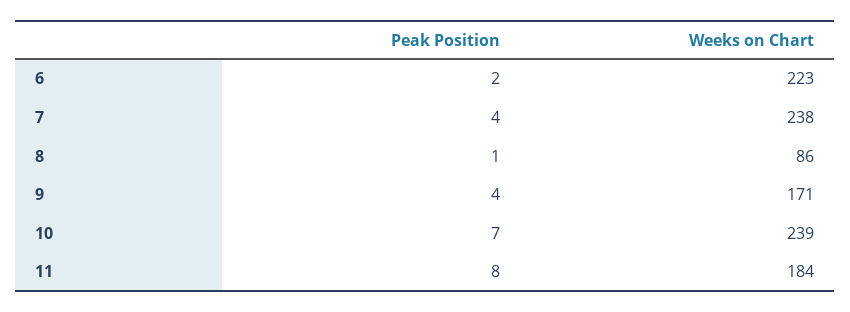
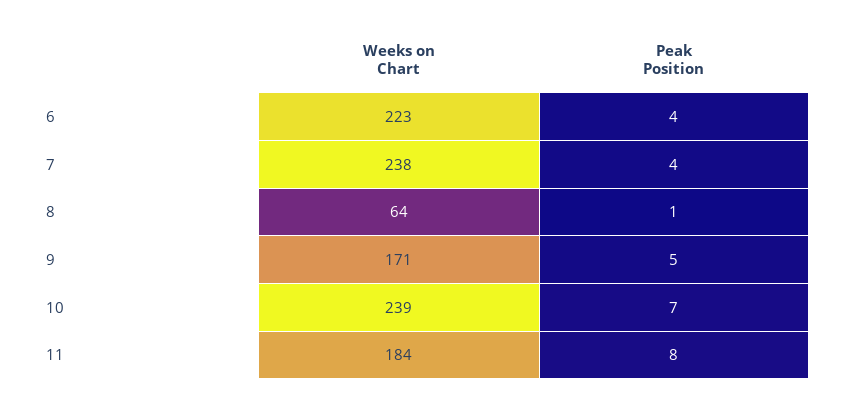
  {
    "Peak Position": {
-     "6": 2,
+     "6": 4,
      "7": 4,
      "8": 1,
-     "9": 4,
+     "9": 5,
      "10": 7,
      "11": 8
    },
    "Weeks on Chart": {
      "6": 223,
      "7": 238,
-     "8": 86,
+     "8": 64,
      "9": 171,
      "10": 239,
      "11": 184
    }
  }

